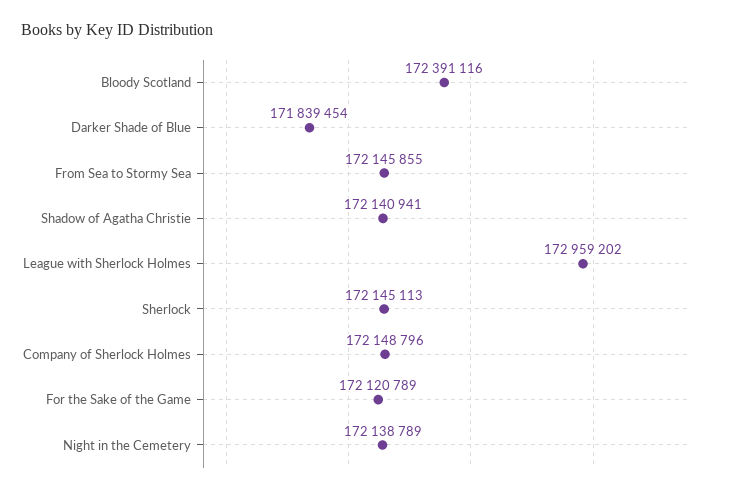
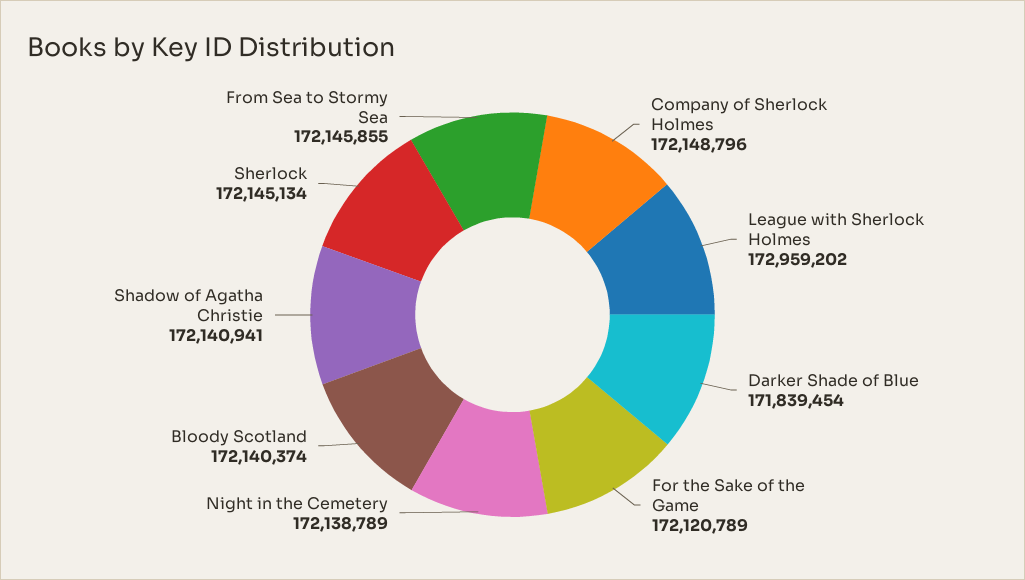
  {
-   "Bloody Scotland": 172391116,
+   "Bloody Scotland": 172140374,
    "Darker Shade of Blue": 171839454,
    "From Sea to Stormy Sea": 172145855,
    "Shadow of Agatha Christie": 172140941,
    "League with Sherlock Holmes": 172959202,
-   "Sherlock": 172145113,
+   "Sherlock": 172145134,
    "Company of Sherlock Holmes": 172148796,
    "For the Sake of the Game": 172120789,
    "Night in the Cemetery": 172138789
  }

